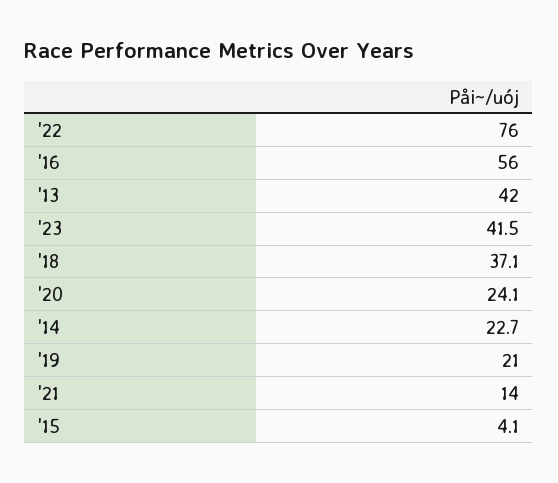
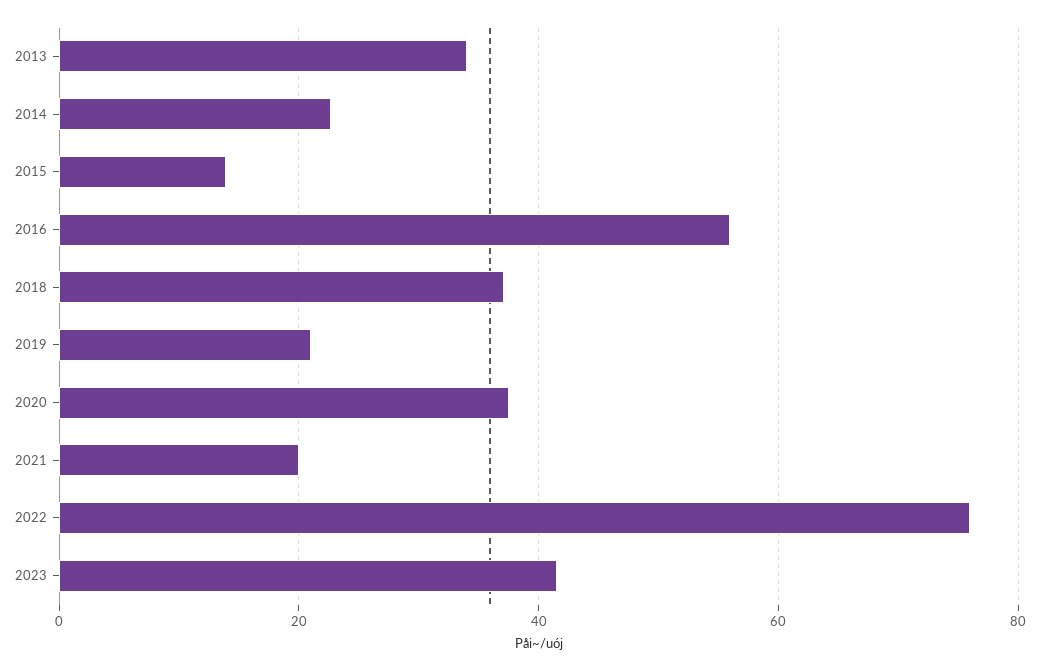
  {
    "'22": 76,
    "'16": 56,
-   "'13": 42,
+   "'13": 34,
    "'23": 41.5,
    "'18": 37.1,
-   "'20": 24.1,
+   "'20": 38,
    "'14": 22.7,
    "'19": 21,
-   "'21": 14,
+   "'21": 20,
-   "'15": 4.1
+   "'15": 14
  }

